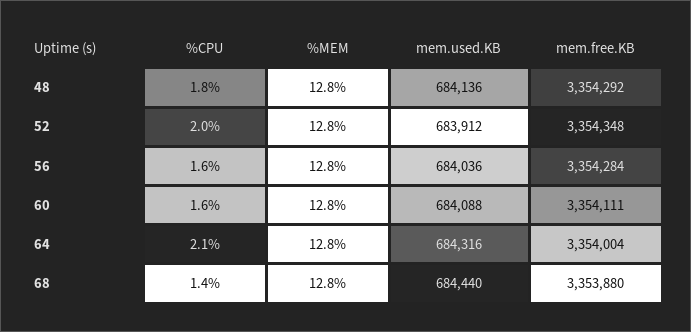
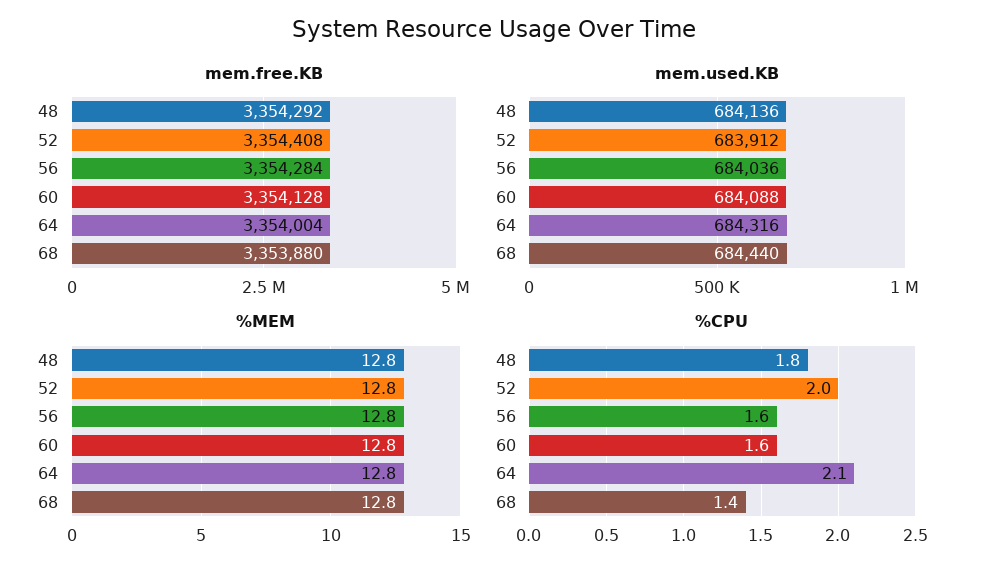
  {
    "%CPU": {
      "48": 1.8,
      "52": 2,
      "56": 1.6,
      "60": 1.6,
      "64": 2.1,
      "68": 1.4
    },
    "%MEM": {
      "48": 12.8,
      "52": 12.8,
      "56": 12.8,
      "60": 12.8,
      "64": 12.8,
      "68": 12.8
    },
    "mem.used.KB": {
      "48": 684136,
      "52": 683912,
      "56": 684036,
      "60": 684088,
      "64": 684316,
      "68": 684440
    },
    "mem.free.KB": {
      "48": 3354292,
-     "52": 3354348,
+     "52": 3354408,
      "56": 3354284,
-     "60": 3354111,
+     "60": 3354128,
      "64": 3354004,
      "68": 3353880
    }
  }

